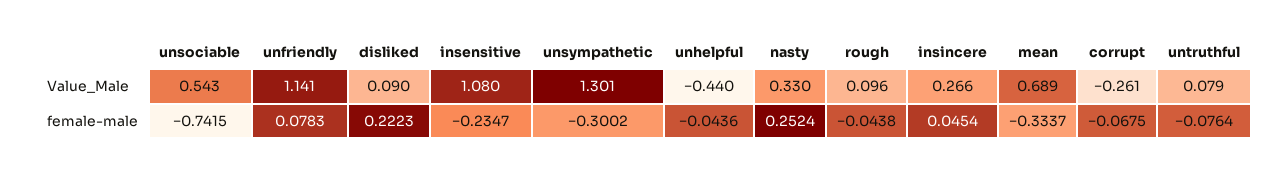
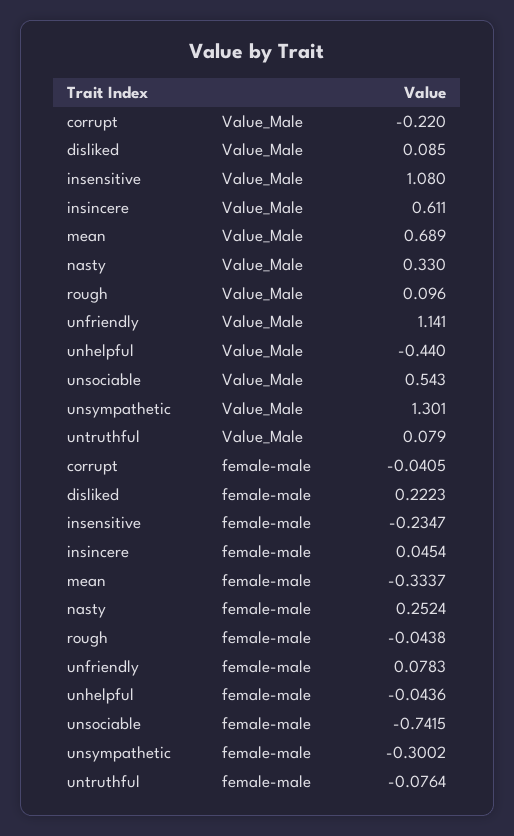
  {
    "unsociable": {
      "Value_Male": 0.543,
      "female-male": -0.7415
    },
    "unfriendly": {
      "Value_Male": 1.141,
      "female-male": 0.0783
    },
    "disliked": {
-     "Value_Male": 0.09,
+     "Value_Male": 0.085,
      "female-male": 0.2223
    },
    "insensitive": {
      "Value_Male": 1.08,
      "female-male": -0.2347
    },
    "unsympathetic": {
      "Value_Male": 1.301,
      "female-male": -0.3002
    },
    "unhelpful": {
      "Value_Male": -0.44,
      "female-male": -0.0436
    },
    "nasty": {
      "Value_Male": 0.33,
      "female-male": 0.2524
    },
    "rough": {
      "Value_Male": 0.096,
      "female-male": -0.0438
    },
    "insincere": {
-     "Value_Male": 0.266,
+     "Value_Male": 0.611,
      "female-male": 0.0454
    },
    "mean": {
      "Value_Male": 0.689,
      "female-male": -0.3337
    },
    "corrupt": {
-     "Value_Male": -0.261,
+     "Value_Male": -0.22,
-     "female-male": -0.0675
+     "female-male": -0.0405
    },
    "untruthful": {
      "Value_Male": 0.079,
      "female-male": -0.0764
    }
  }

